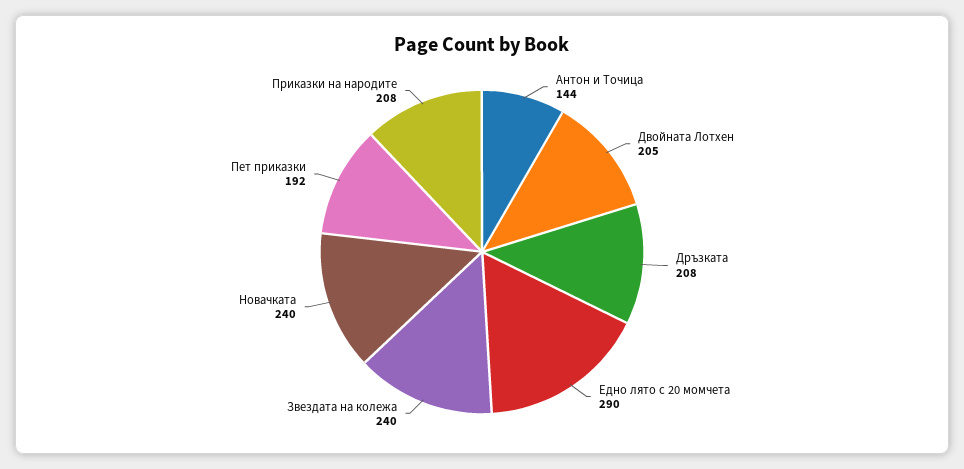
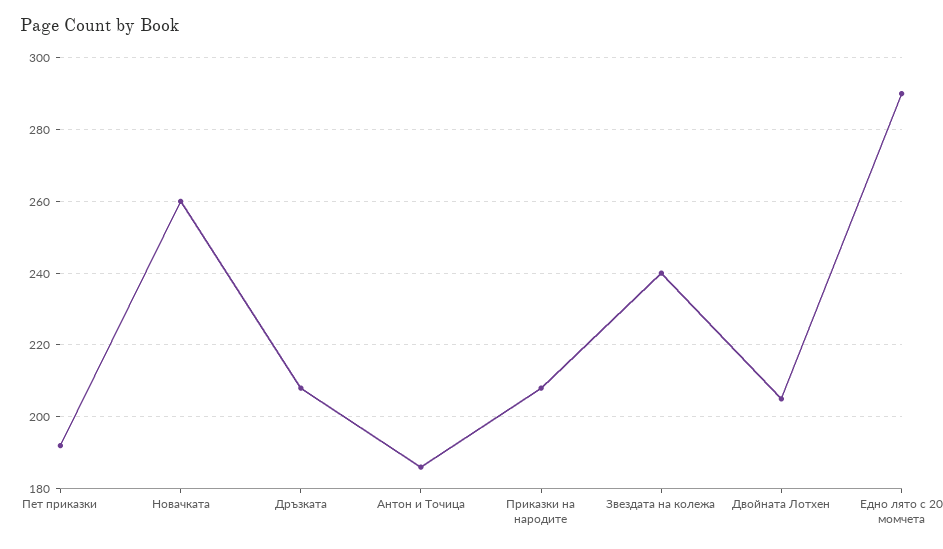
  {
-   "Антон и Точица": 144,
+   "Антон и Точица": 185,
    "Двойната Лотхен": 205,
    "Дръзката": 208,
    "Едно лято с 20 момчета": 290,
    "Звездата на колежа": 240,
-   "Новачката": 240,
+   "Новачката": 260,
    "Пет приказки": 192,
    "Приказки на народите": 208
  }

